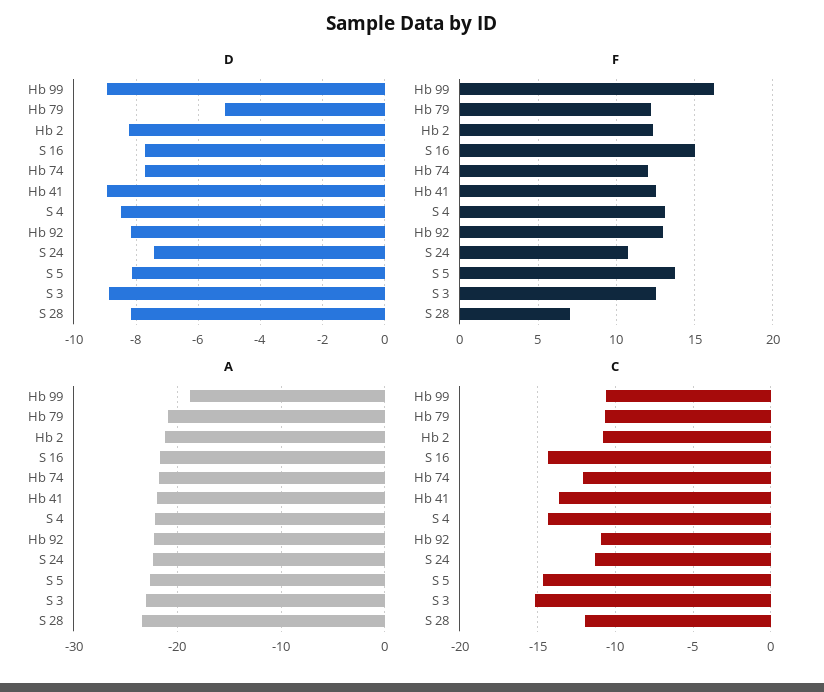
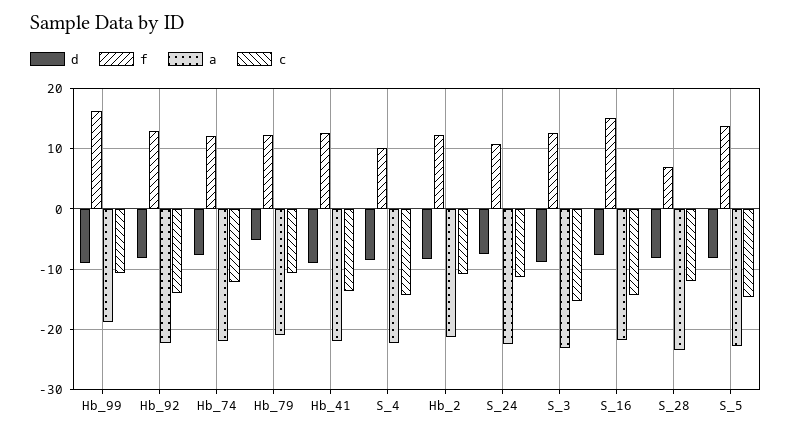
  {
    "D": {
      "Hb 99": -9,
      "Hb 79": -5.2,
      "Hb 2": -8.2,
      "S 16": -7.8,
      "Hb 74": -7.8,
      "Hb 41": -9,
      "S 4": -8.4,
      "Hb 92": -8.2,
      "S 24": -7.4,
      "S 5": -8.2,
      "S 3": -8.8,
      "S 28": -8.2
    },
    "F": {
      "Hb 99": 16,
      "Hb 79": 12,
      "Hb 2": 12.5,
      "S 16": 15,
      "Hb 74": 12,
      "Hb 41": 12.5,
-     "S 4": 13,
+     "S 4": 10,
      "Hb 92": 13,
      "S 24": 11,
      "S 5": 13.5,
      "S 3": 12.5,
      "S 28": 7
    },
    "A": {
      "Hb 99": -19,
      "Hb 79": -21,
      "Hb 2": -21,
      "S 16": -22,
      "Hb 74": -22,
      "Hb 41": -22,
      "S 4": -22,
      "Hb 92": -22,
      "S 24": -22,
      "S 5": -23,
      "S 3": -23,
      "S 28": -23
    },
    "C": {
      "Hb 99": -10.5,
      "Hb 79": -10.5,
      "Hb 2": -11,
      "S 16": -14.5,
      "Hb 74": -12,
      "Hb 41": -13.5,
      "S 4": -14.5,
-     "Hb 92": -11,
+     "Hb 92": -14,
      "S 24": -11.5,
      "S 5": -14.5,
      "S 3": -15,
      "S 28": -12
    }
  }

